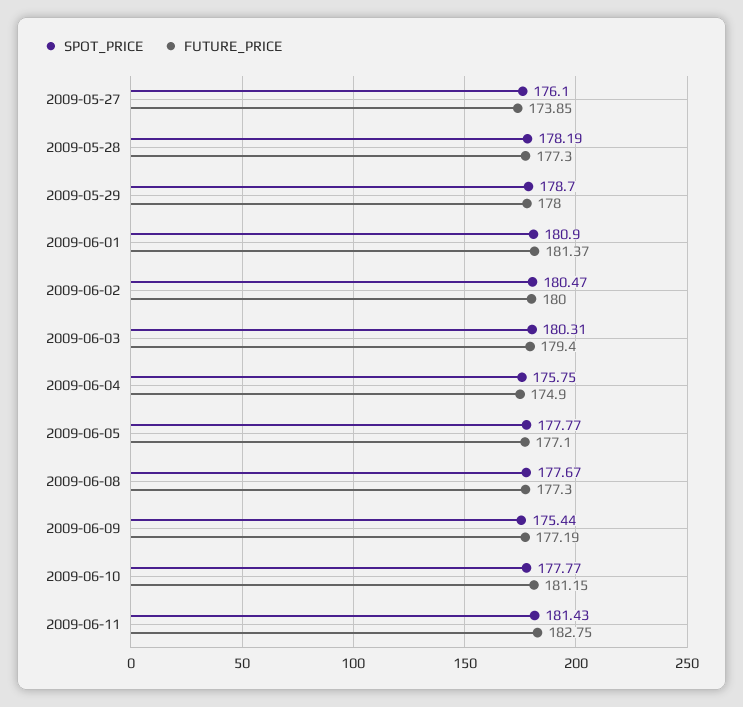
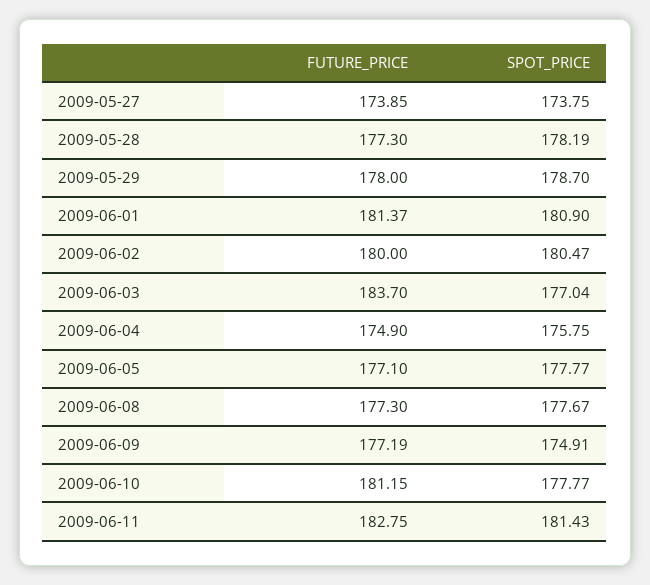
  {
    "SPOT_PRICE": {
-     "2009-05-27": 176.1,
+     "2009-05-27": 173.75,
      "2009-05-28": 178.19,
      "2009-05-29": 178.7,
      "2009-06-01": 180.9,
      "2009-06-02": 180.47,
-     "2009-06-03": 180.31,
+     "2009-06-03": 177.04,
      "2009-06-04": 175.75,
      "2009-06-05": 177.77,
      "2009-06-08": 177.67,
-     "2009-06-09": 175.44,
+     "2009-06-09": 174.91,
      "2009-06-10": 177.77,
      "2009-06-11": 181.43
    },
    "FUTURE_PRICE": {
      "2009-05-27": 173.85,
      "2009-05-28": 177.3,
      "2009-05-29": 178,
      "2009-06-01": 181.37,
      "2009-06-02": 180,
-     "2009-06-03": 179.4,
+     "2009-06-03": 183.7,
      "2009-06-04": 174.9,
      "2009-06-05": 177.1,
      "2009-06-08": 177.3,
      "2009-06-09": 177.19,
      "2009-06-10": 181.15,
      "2009-06-11": 182.75
    }
  }

